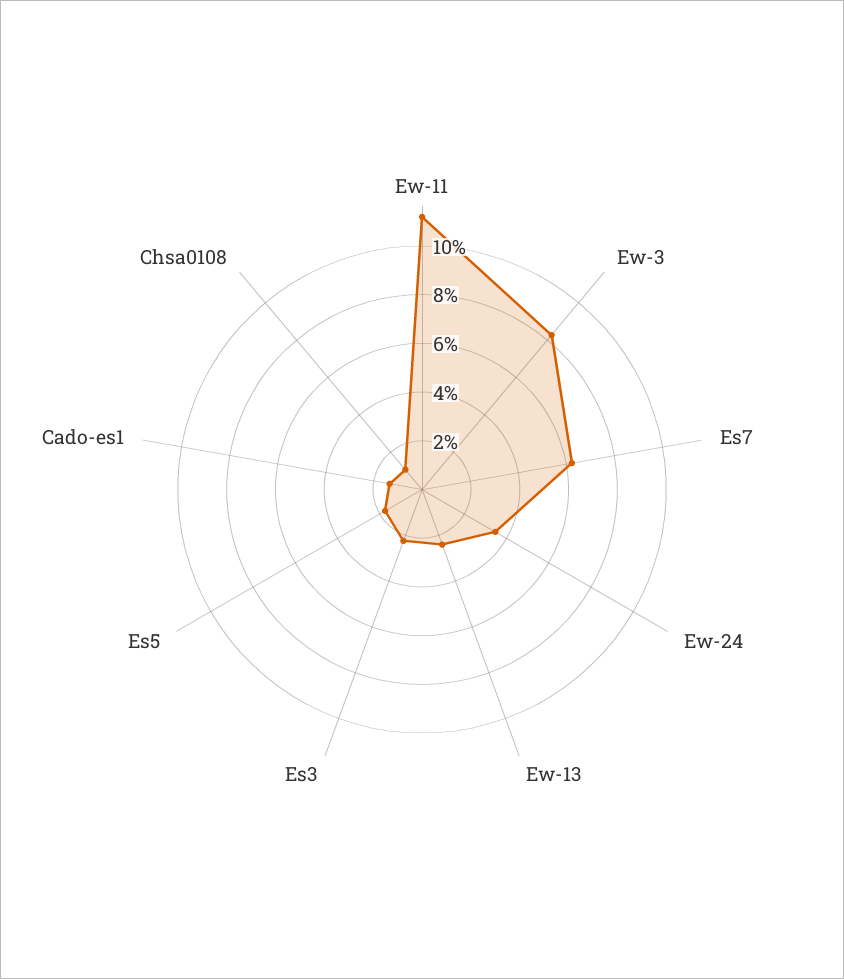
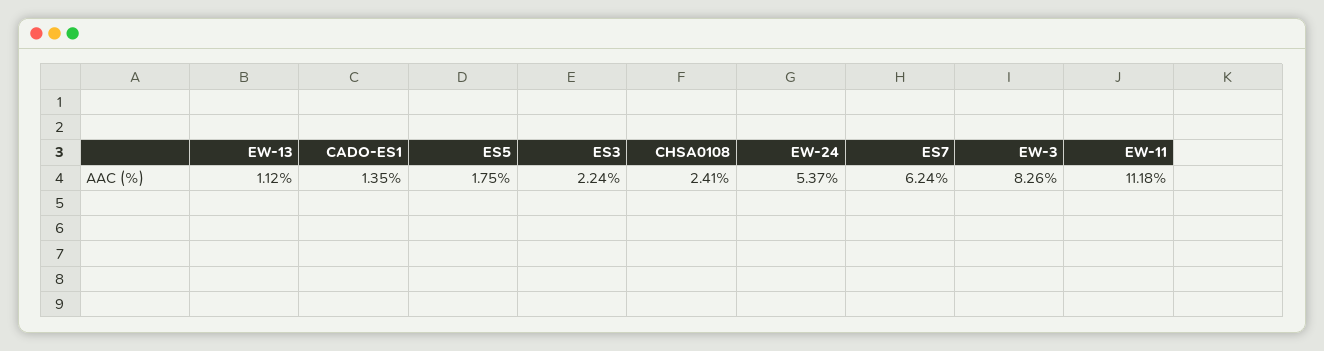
  {
    "Ew-11": 11.18,
    "Ew-3": 8.26,
    "Es7": 6.24,
-   "Ew-24": 3.5,
+   "Ew-24": 5.37,
-   "Ew-13": 2.5,
+   "Ew-13": 1.12,
    "Es3": 2.24,
    "Es5": 1.75,
    "Cado-es1": 1.35,
-   "Chsa0108": 1
+   "Chsa0108": 2.41
  }

